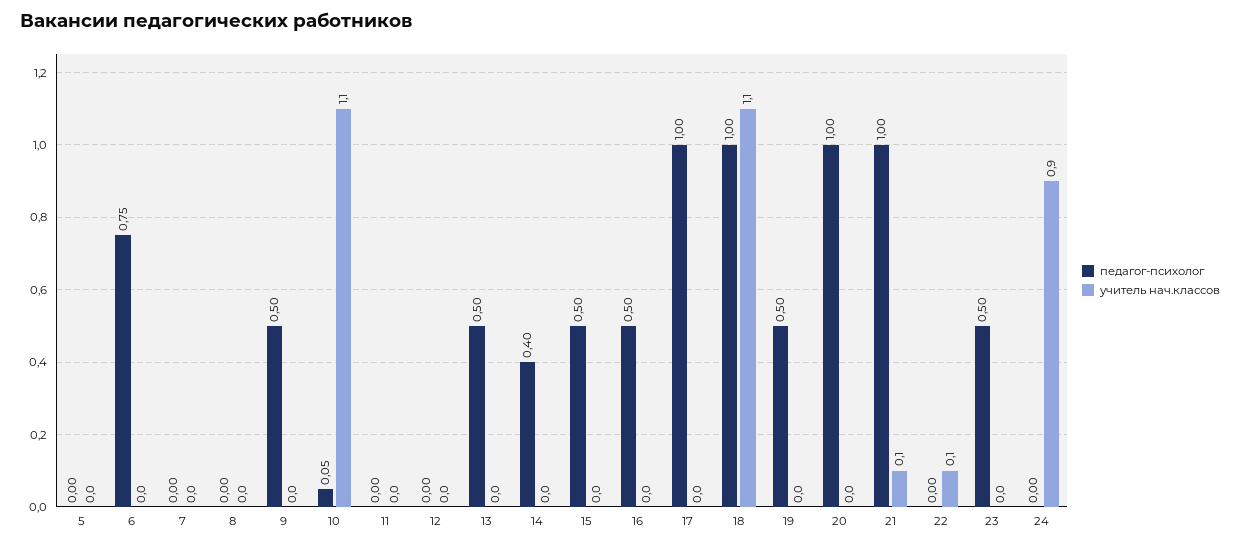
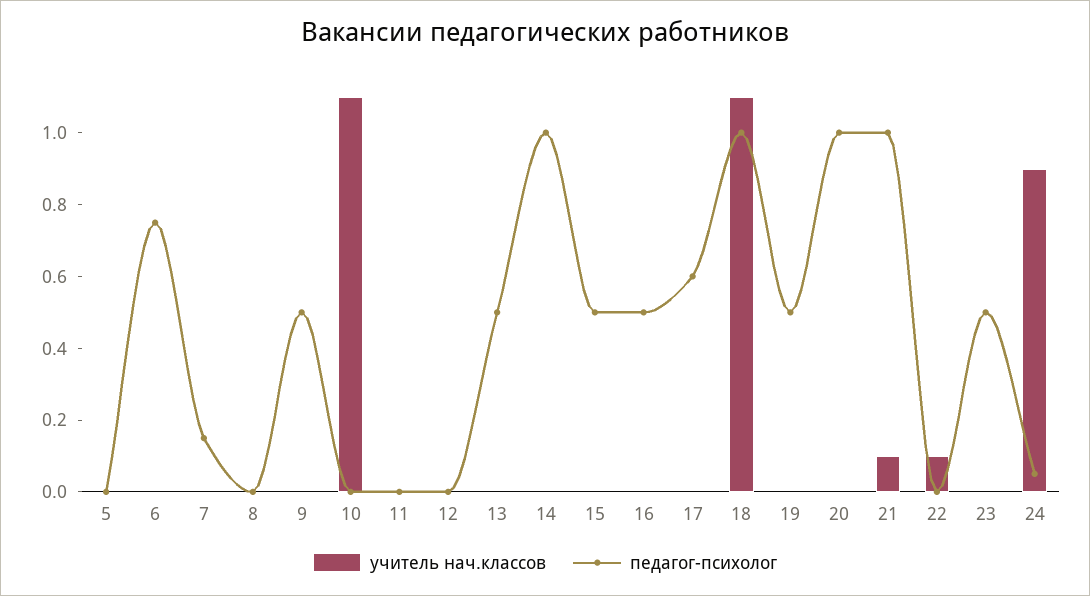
  {
    "педагог-психолог": {
      "5": 0,
      "6": 0.75,
-     "7": 0,
+     "7": 0.15,
      "8": 0,
      "9": 0.5,
-     "10": 0.05,
+     "10": 0,
      "11": 0,
      "12": 0,
      "13": 0.5,
-     "14": 0.4,
+     "14": 1,
      "15": 0.5,
      "16": 0.5,
-     "17": 1,
+     "17": 0.6,
      "18": 1,
      "19": 0.5,
      "20": 1,
      "21": 1,
      "22": 0,
      "23": 0.5,
-     "24": 0
+     "24": 0.05
    },
    "учитель нач.классов": {
      "5": 0,
      "6": 0,
      "7": 0,
      "8": 0,
      "9": 0,
      "10": 1.1,
      "11": 0,
      "12": 0,
      "13": 0,
      "14": 0,
      "15": 0,
      "16": 0,
      "17": 0,
      "18": 1.1,
      "19": 0,
      "20": 0,
      "21": 0.1,
      "22": 0.1,
      "23": 0,
      "24": 0.9
    }
  }

